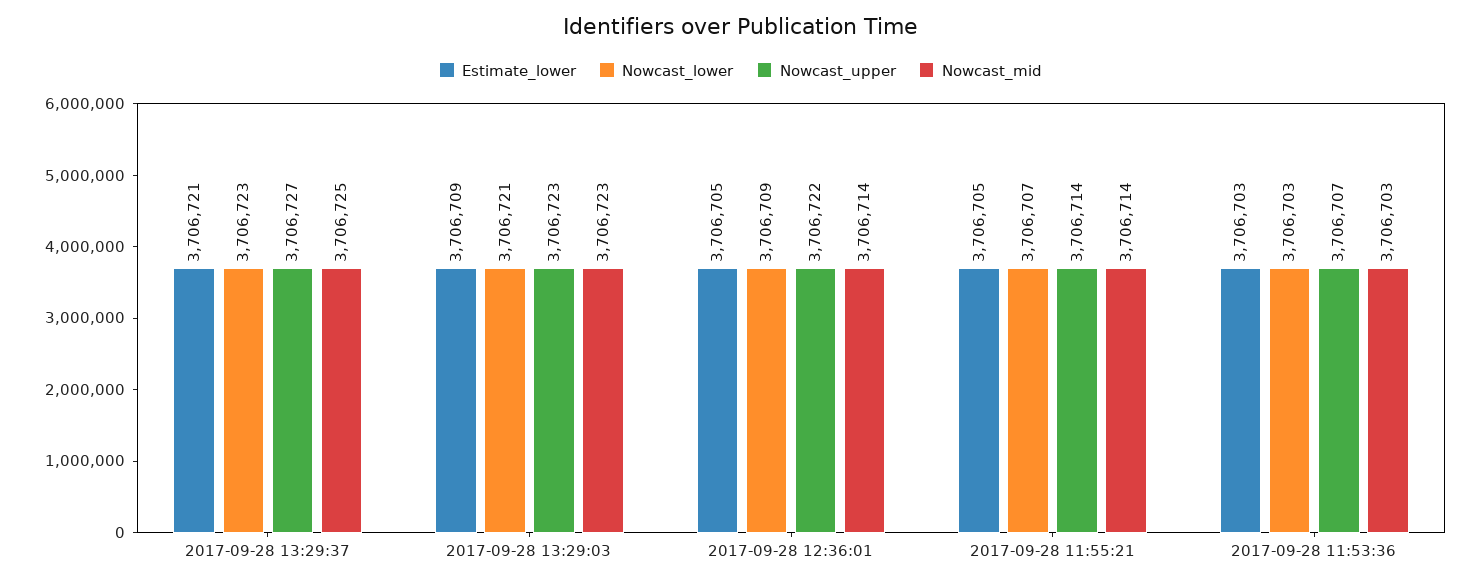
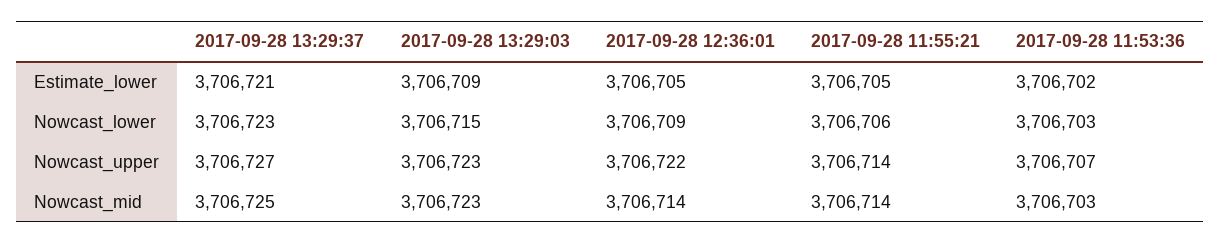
  {
    "Estimate_lower": {
      "2017-09-28 13:29:37": 3706721,
      "2017-09-28 13:29:03": 3706709,
      "2017-09-28 12:36:01": 3706705,
      "2017-09-28 11:55:21": 3706705,
-     "2017-09-28 11:53:36": 3706703
+     "2017-09-28 11:53:36": 3706702
    },
    "Nowcast_lower": {
      "2017-09-28 13:29:37": 3706723,
-     "2017-09-28 13:29:03": 3706721,
+     "2017-09-28 13:29:03": 3706715,
      "2017-09-28 12:36:01": 3706709,
-     "2017-09-28 11:55:21": 3706707,
+     "2017-09-28 11:55:21": 3706706,
      "2017-09-28 11:53:36": 3706703
    },
    "Nowcast_upper": {
      "2017-09-28 13:29:37": 3706727,
      "2017-09-28 13:29:03": 3706723,
      "2017-09-28 12:36:01": 3706722,
      "2017-09-28 11:55:21": 3706714,
      "2017-09-28 11:53:36": 3706707
    },
    "Nowcast_mid": {
      "2017-09-28 13:29:37": 3706725,
      "2017-09-28 13:29:03": 3706723,
      "2017-09-28 12:36:01": 3706714,
      "2017-09-28 11:55:21": 3706714,
      "2017-09-28 11:53:36": 3706703
    }
  }

